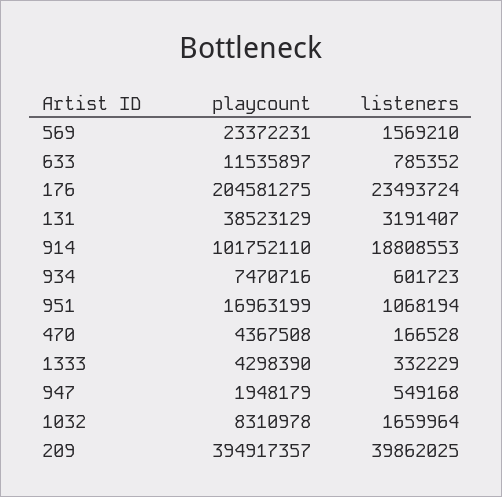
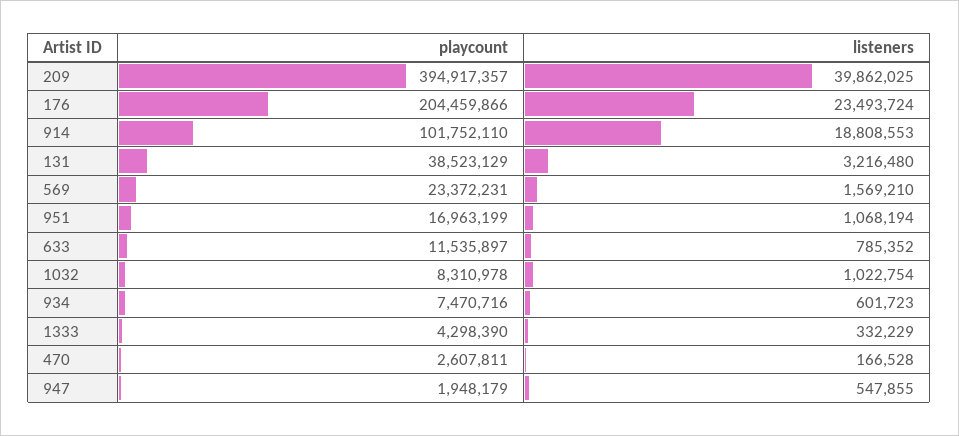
  {
    "playcount": {
      "569": 23372231,
      "633": 11535897,
-     "176": 204581275,
+     "176": 204459866,
      "131": 38523129,
      "914": 101752110,
      "934": 7470716,
      "951": 16963199,
-     "470": 4367508,
+     "470": 2607811,
      "1333": 4298390,
      "947": 1948179,
      "1032": 8310978,
      "209": 394917357
    },
    "listeners": {
      "569": 1569210,
      "633": 785352,
      "176": 23493724,
-     "131": 3191407,
+     "131": 3216480,
      "914": 18808553,
      "934": 601723,
      "951": 1068194,
      "470": 166528,
      "1333": 332229,
-     "947": 549168,
+     "947": 547855,
-     "1032": 1659964,
+     "1032": 1022754,
      "209": 39862025
    }
  }

